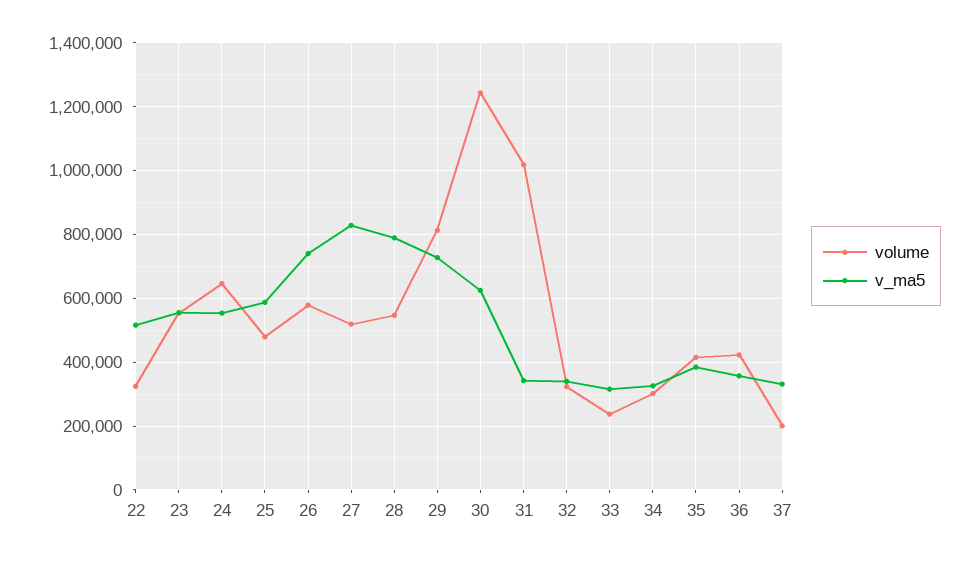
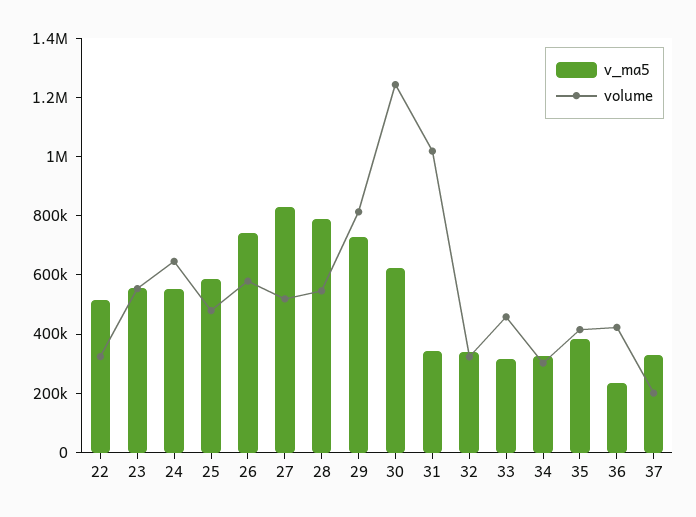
  {
    "volume": {
      "22": 320000,
      "23": 560000,
      "24": 640000,
      "25": 480000,
      "26": 580000,
      "27": 520000,
      "28": 540000,
      "29": 820000,
      "30": 1240000,
      "31": 1020000,
      "32": 320000,
-     "33": 240000,
+     "33": 450000,
      "34": 300000,
      "35": 420000,
      "36": 420000,
      "37": 200000
    },
    "v_ma5": {
      "22": 520000,
      "23": 560000,
      "24": 560000,
      "25": 580000,
      "26": 740000,
      "27": 820000,
      "28": 780000,
      "29": 720000,
      "30": 620000,
      "31": 340000,
      "32": 340000,
      "33": 320000,
      "34": 320000,
      "35": 380000,
-     "36": 360000,
+     "36": 250000,
      "37": 340000
    }
  }

